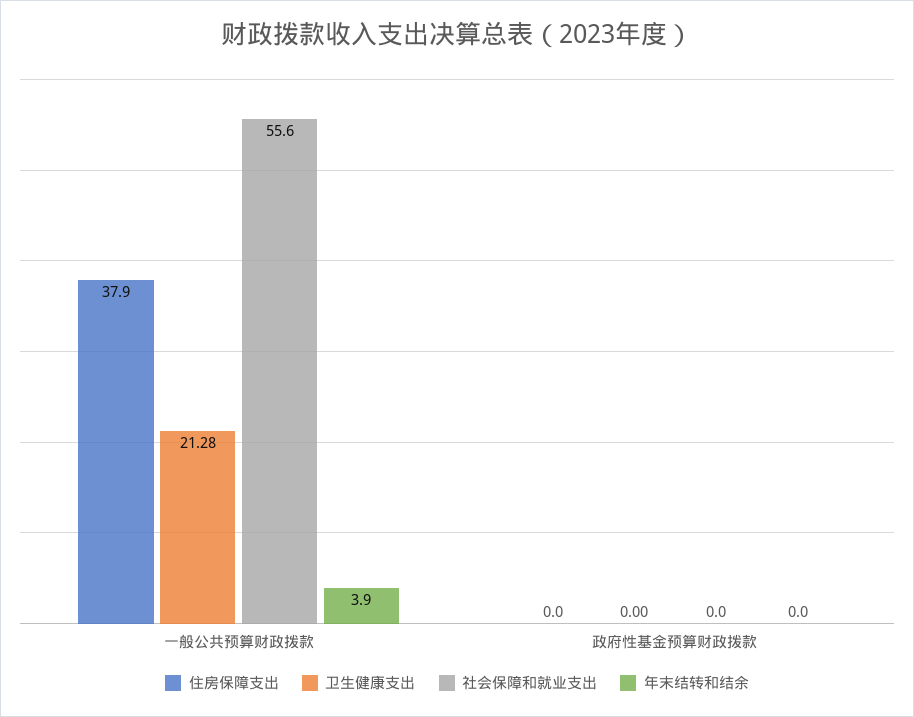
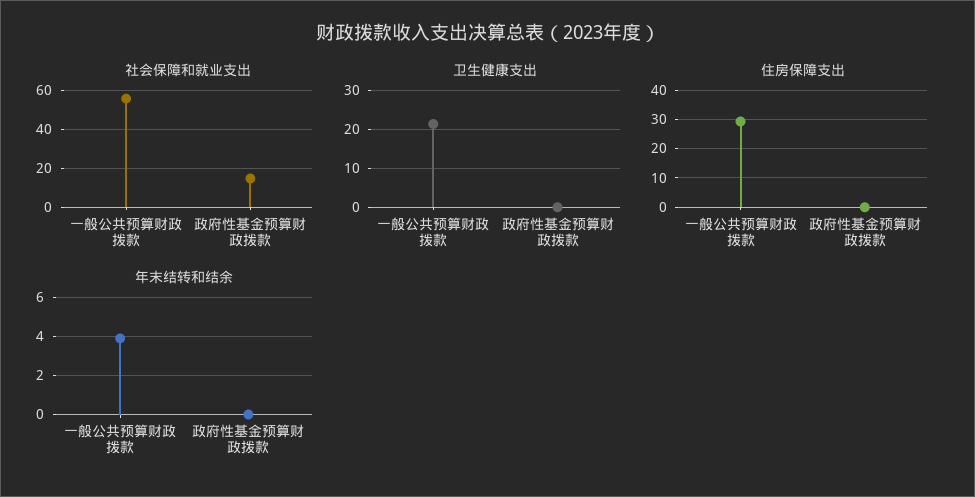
  {
    "住房保障支出": {
-     "一般公共预算财政拨款": 37.9,
+     "一般公共预算财政拨款": 30,
      "政府性基金预算财政拨款": 0
    },
    "卫生健康支出": {
      "一般公共预算财政拨款": 21.28,
      "政府性基金预算财政拨款": 0
    },
    "社会保障和就业支出": {
      "一般公共预算财政拨款": 55.6,
-     "政府性基金预算财政拨款": 0
+     "政府性基金预算财政拨款": 15
    },
    "年末结转和结余": {
      "一般公共预算财政拨款": 3.9,
      "政府性基金预算财政拨款": 0
    }
  }

